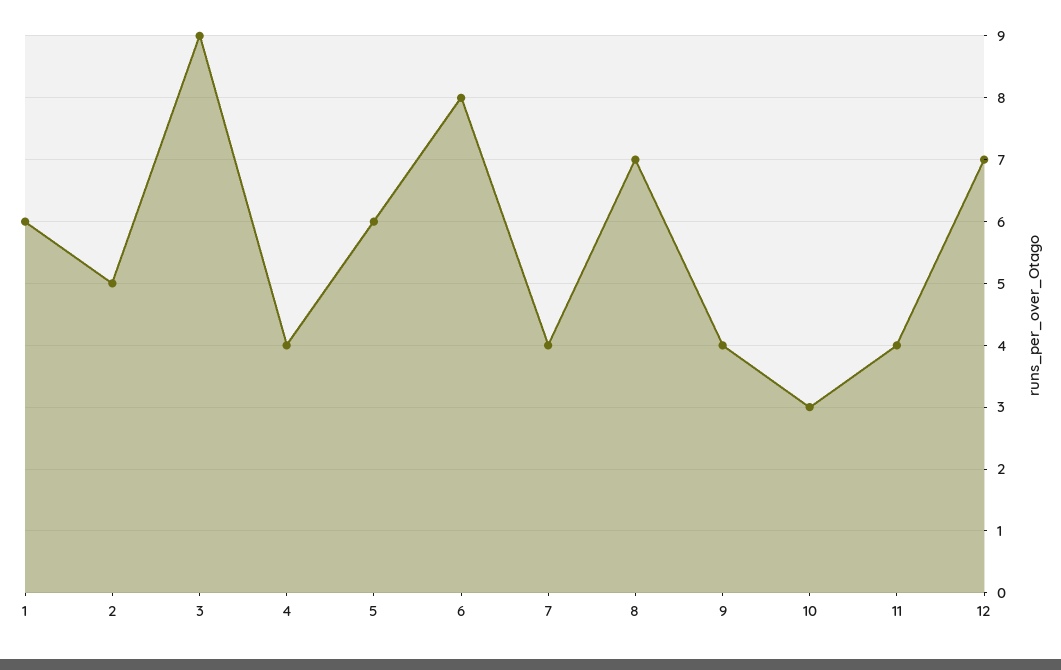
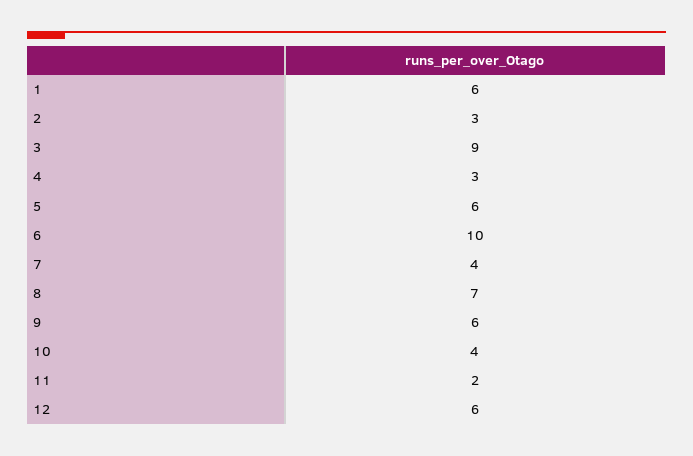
  {
    "1": 6,
-   "2": 5,
+   "2": 3,
    "3": 9,
-   "4": 4,
+   "4": 3,
    "5": 6,
-   "6": 8,
+   "6": 10,
    "7": 4,
    "8": 7,
-   "9": 4,
+   "9": 6,
-   "10": 3,
+   "10": 4,
-   "11": 4,
+   "11": 2,
-   "12": 7
+   "12": 6
  }

